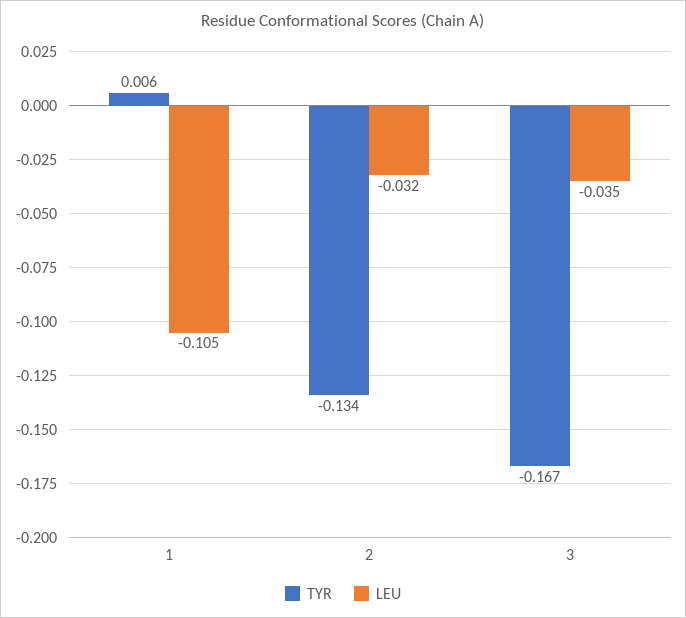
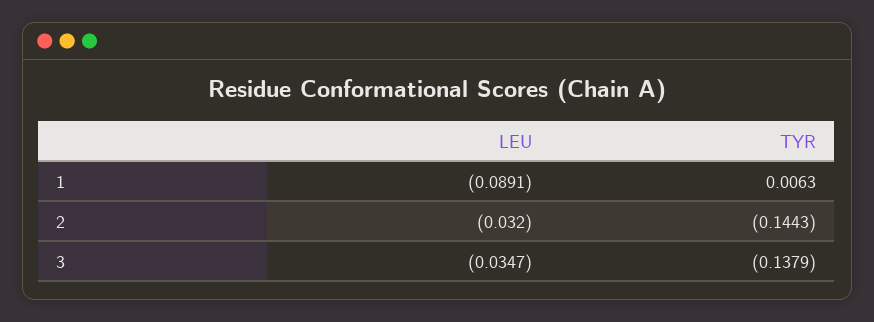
  {
    "TYR": {
      "1": 0.0063,
-     "2": -0.134,
+     "2": -0.1443,
-     "3": -0.167
+     "3": -0.1379
    },
    "LEU": {
-     "1": -0.105,
+     "1": -0.0891,
      "2": -0.032,
      "3": -0.0347
    }
  }

